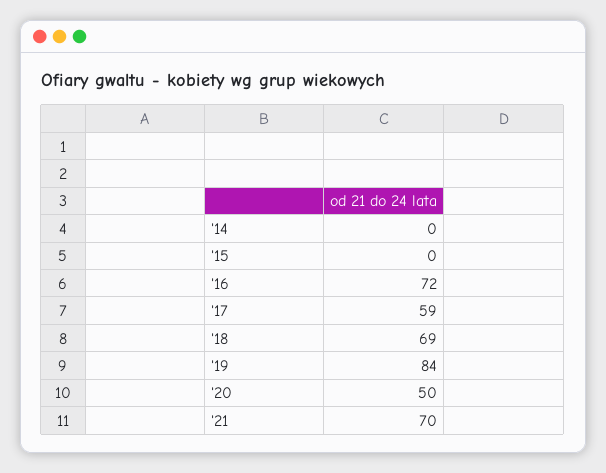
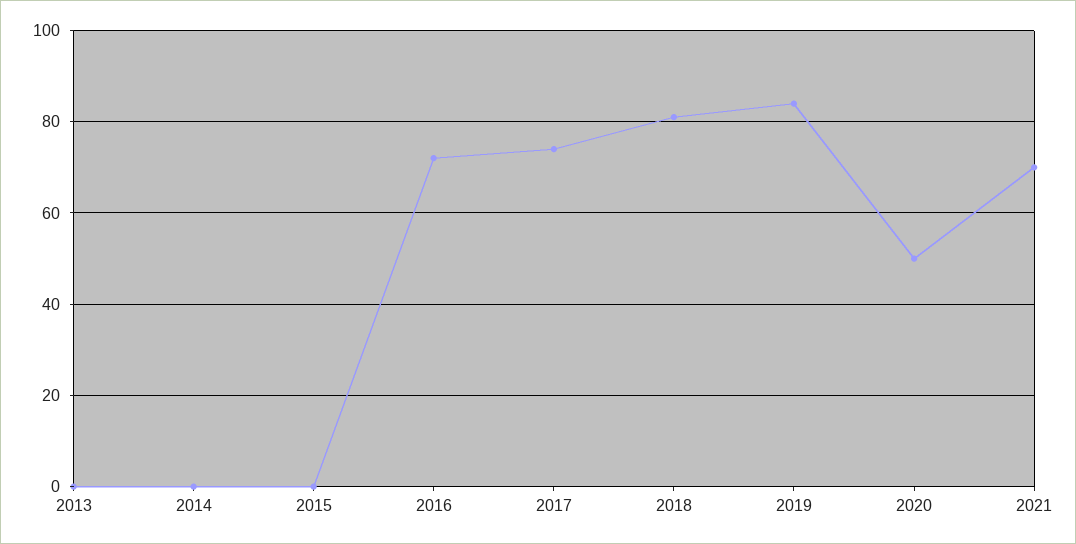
  {
    "'14": 0,
    "'15": 0,
    "'16": 72,
-   "'17": 59,
+   "'17": 75,
-   "'18": 69,
+   "'18": 80,
    "'19": 84,
    "'20": 50,
-   "'21": 70
+   "'21": 70,
+   "2013": 0
  }

